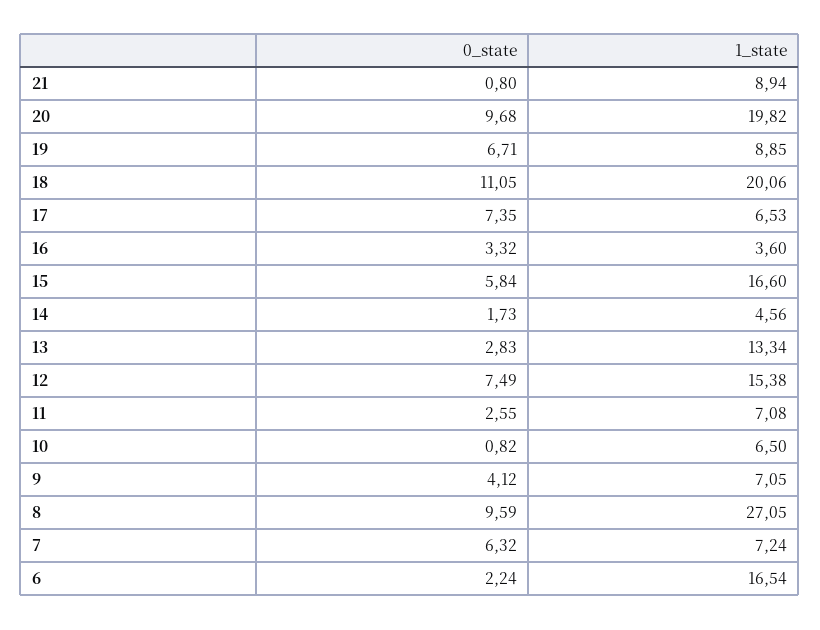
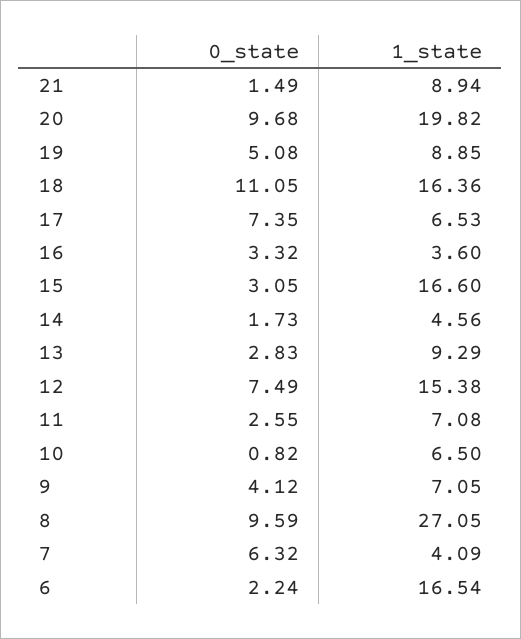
  {
    "0_state": {
-     "21": 0.8,
+     "21": 1.49,
      "20": 9.68,
-     "19": 6.71,
+     "19": 5.08,
      "18": 11.05,
      "17": 7.35,
      "16": 3.32,
-     "15": 5.84,
+     "15": 3.05,
      "14": 1.73,
      "13": 2.83,
      "12": 7.49,
      "11": 2.55,
      "10": 0.82,
      "9": 4.12,
      "8": 9.59,
      "7": 6.32,
      "6": 2.24
    },
    "1_state": {
      "21": 8.94,
      "20": 19.82,
      "19": 8.85,
-     "18": 20.06,
+     "18": 16.36,
      "17": 6.53,
      "16": 3.6,
      "15": 16.6,
      "14": 4.56,
-     "13": 13.34,
+     "13": 9.29,
      "12": 15.38,
      "11": 7.08,
      "10": 6.5,
      "9": 7.05,
      "8": 27.05,
-     "7": 7.24,
+     "7": 4.09,
      "6": 16.54
    }
  }

